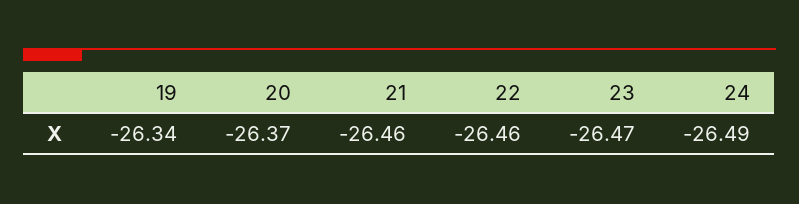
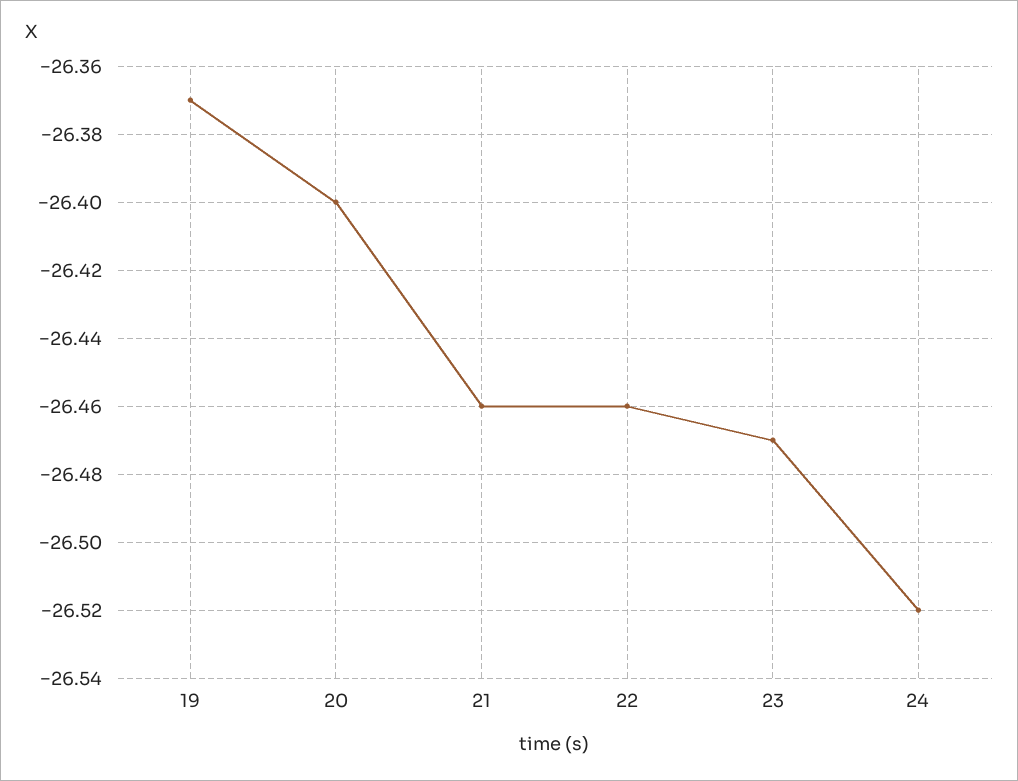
  {
-   "19": -26.34,
+   "19": -26.37,
-   "20": -26.37,
+   "20": -26.4,
    "21": -26.46,
    "22": -26.46,
    "23": -26.47,
-   "24": -26.49
+   "24": -26.52
  }

